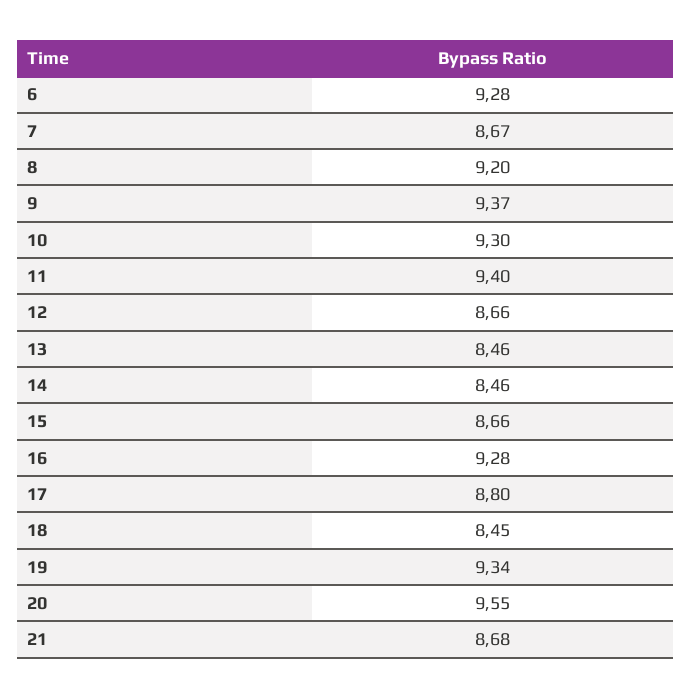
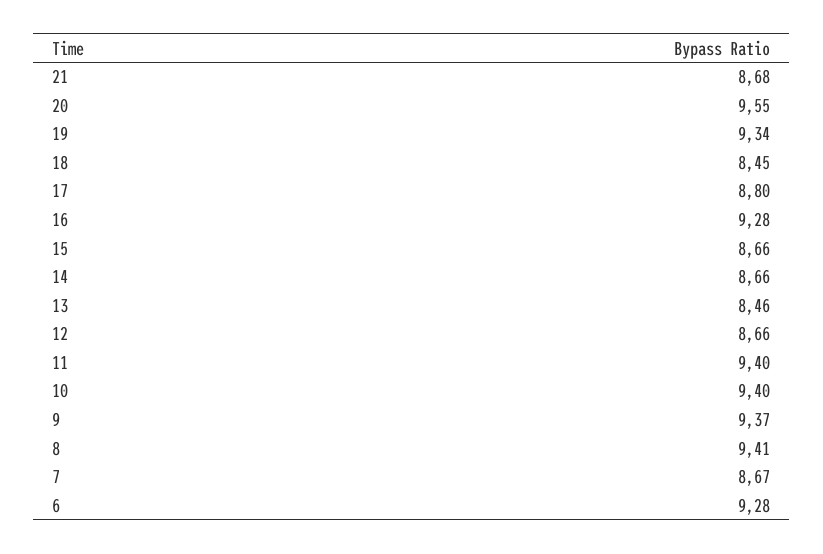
  {
    "6": 9.28,
    "7": 8.67,
-   "8": 9.2,
+   "8": 9.41,
    "9": 9.37,
-   "10": 9.3,
+   "10": 9.4,
    "11": 9.4,
    "12": 8.66,
    "13": 8.46,
-   "14": 8.46,
+   "14": 8.66,
    "15": 8.66,
    "16": 9.28,
    "17": 8.8,
    "18": 8.45,
    "19": 9.34,
    "20": 9.55,
    "21": 8.68
  }

